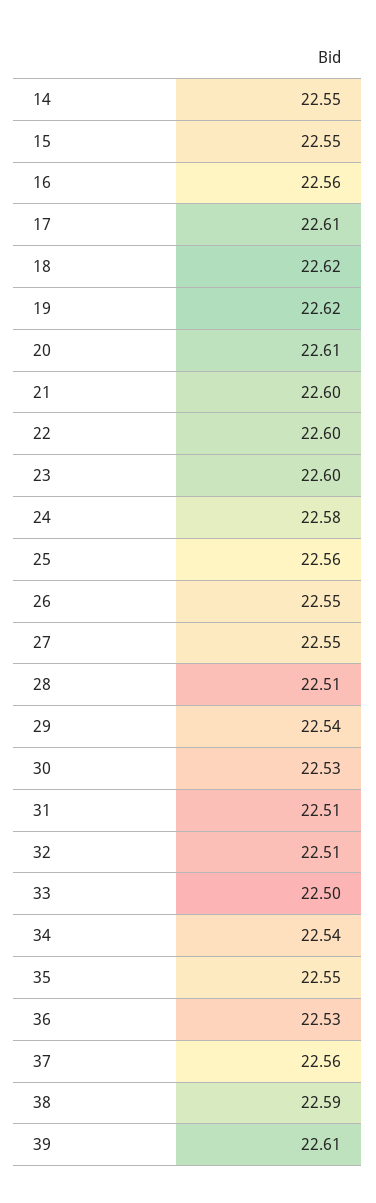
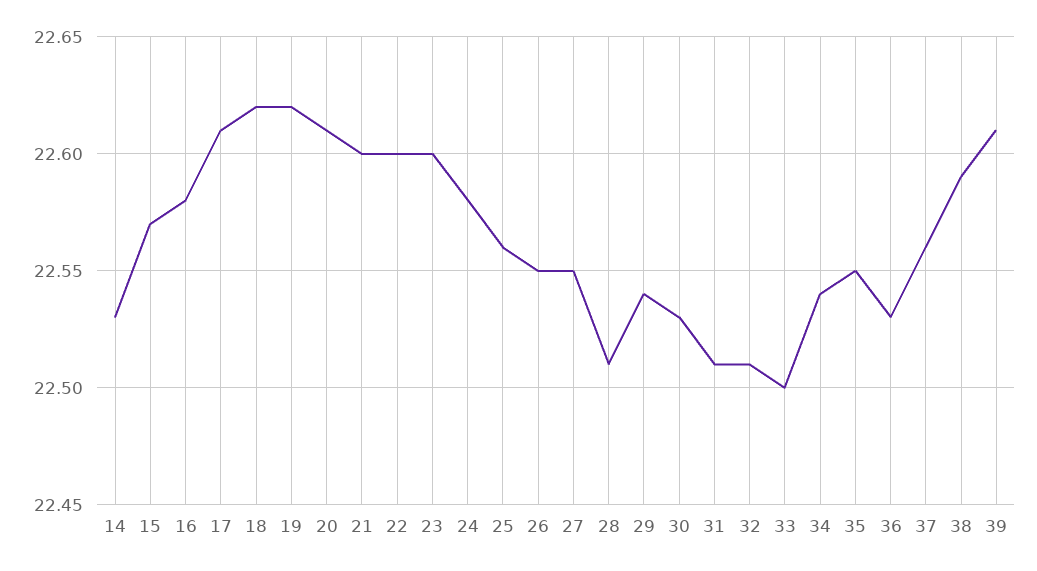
  {
-   "14": 22.55,
+   "14": 22.53,
-   "15": 22.55,
+   "15": 22.57,
-   "16": 22.56,
+   "16": 22.58,
    "17": 22.61,
    "18": 22.62,
    "19": 22.62,
    "20": 22.61,
    "21": 22.6,
    "22": 22.6,
    "23": 22.6,
    "24": 22.58,
    "25": 22.56,
    "26": 22.55,
    "27": 22.55,
    "28": 22.51,
    "29": 22.54,
    "30": 22.53,
    "31": 22.51,
    "32": 22.51,
    "33": 22.5,
    "34": 22.54,
    "35": 22.55,
    "36": 22.53,
    "37": 22.56,
    "38": 22.59,
    "39": 22.61
  }

